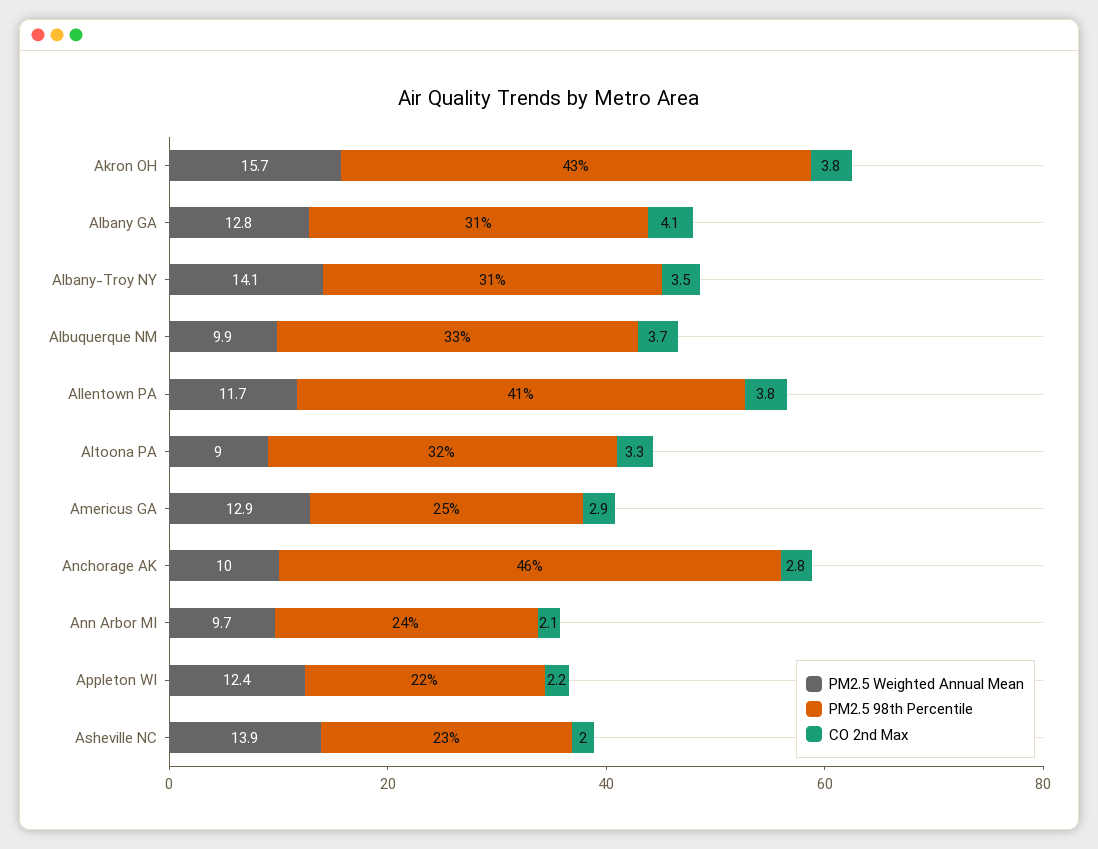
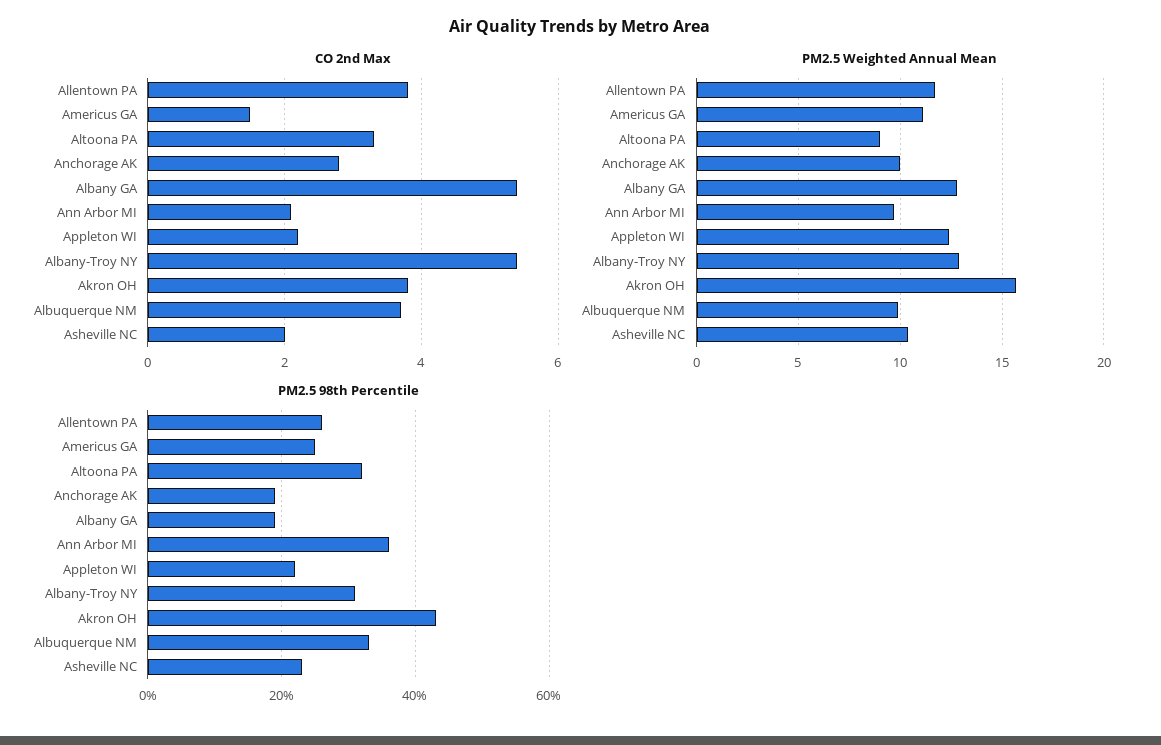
  {
    "PM2.5 Weighted Annual Mean": {
      "Akron OH": 15.7,
      "Albany GA": 12.8,
-     "Albany-Troy NY": 14.1,
+     "Albany-Troy NY": 13,
      "Albuquerque NM": 9.9,
      "Allentown PA": 11.7,
      "Altoona PA": 9,
-     "Americus GA": 12.9,
+     "Americus GA": 11,
      "Anchorage AK": 10,
      "Ann Arbor MI": 9.7,
      "Appleton WI": 12.4,
-     "Asheville NC": 13.9
+     "Asheville NC": 10.5
    },
    "PM2.5 98th Percentile": {
      "Akron OH": 43,
-     "Albany GA": 31,
+     "Albany GA": 20,
      "Albany-Troy NY": 31,
      "Albuquerque NM": 33,
-     "Allentown PA": 41,
+     "Allentown PA": 25,
      "Altoona PA": 32,
      "Americus GA": 25,
-     "Anchorage AK": 46,
+     "Anchorage AK": 20,
-     "Ann Arbor MI": 24,
+     "Ann Arbor MI": 35,
      "Appleton WI": 22,
      "Asheville NC": 23
    },
    "CO 2nd Max": {
      "Akron OH": 3.8,
-     "Albany GA": 4.1,
+     "Albany GA": 5.5,
-     "Albany-Troy NY": 3.5,
+     "Albany-Troy NY": 5.5,
      "Albuquerque NM": 3.7,
      "Allentown PA": 3.8,
      "Altoona PA": 3.3,
-     "Americus GA": 2.9,
+     "Americus GA": 1.5,
      "Anchorage AK": 2.8,
      "Ann Arbor MI": 2.1,
      "Appleton WI": 2.2,
      "Asheville NC": 2
    }
  }

